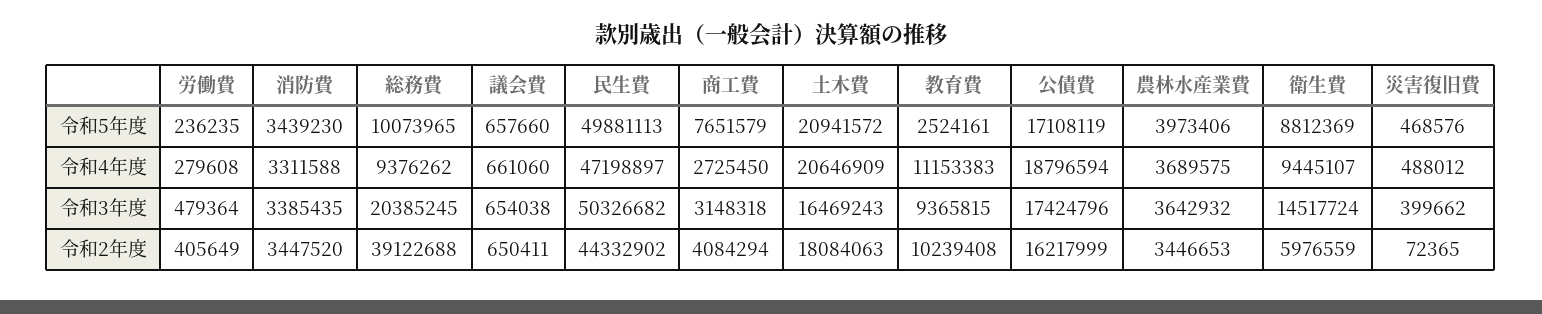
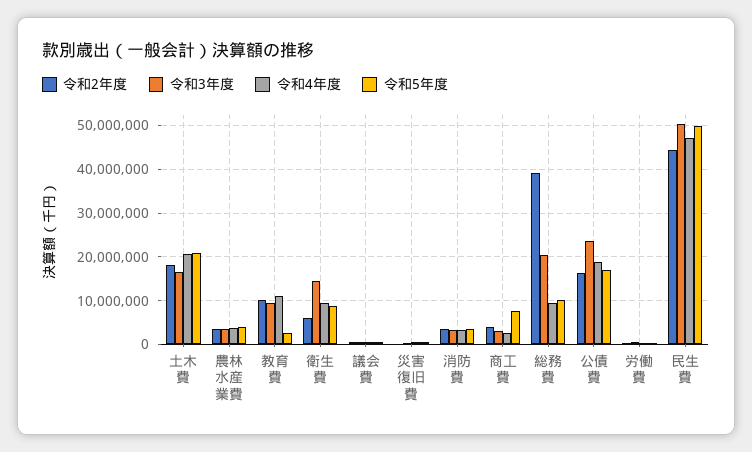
  {
    "令和5年度": {
      "労働費": 236235,
      "消防費": 3439230,
      "総務費": 10073965,
      "議会費": 657660,
      "民生費": 49881113,
      "商工費": 7651579,
      "土木費": 20941572,
      "教育費": 2524161,
      "公債費": 17108119,
      "農林水産業費": 3973406,
      "衛生費": 8812369,
      "災害復旧費": 468576
    },
    "令和4年度": {
      "労働費": 279608,
      "消防費": 3311588,
      "総務費": 9376262,
      "議会費": 661060,
      "民生費": 47198897,
      "商工費": 2725450,
      "土木費": 20646909,
      "教育費": 11153383,
      "公債費": 18796594,
      "農林水産業費": 3689575,
      "衛生費": 9445107,
      "災害復旧費": 488012
    },
    "令和3年度": {
      "労働費": 479364,
      "消防費": 3385435,
      "総務費": 20385245,
      "議会費": 654038,
      "民生費": 50326682,
      "商工費": 3148318,
      "土木費": 16469243,
      "教育費": 9365815,
-     "公債費": 17424796,
+     "公債費": 24000000,
      "農林水産業費": 3642932,
      "衛生費": 14517724,
      "災害復旧費": 399662
    },
    "令和2年度": {
      "労働費": 405649,
      "消防費": 3447520,
      "総務費": 39122688,
      "議会費": 650411,
      "民生費": 44332902,
      "商工費": 4084294,
      "土木費": 18084063,
      "教育費": 10239408,
      "公債費": 16217999,
      "農林水産業費": 3446653,
      "衛生費": 5976559,
      "災害復旧費": 72365
    }
  }

